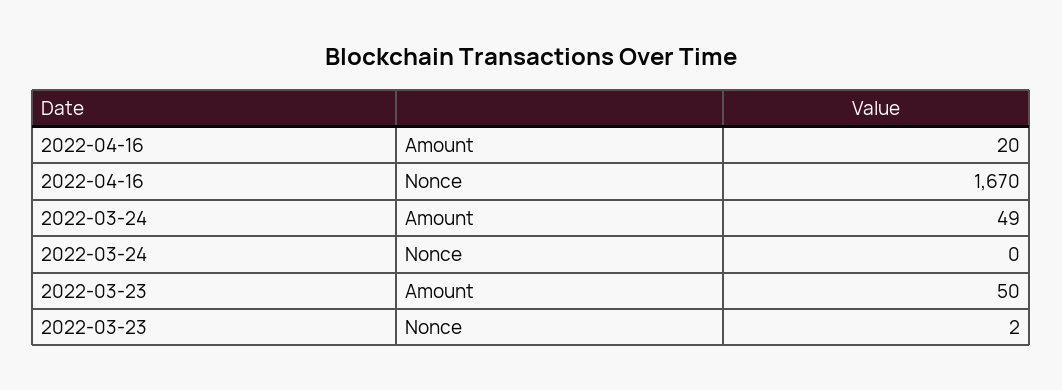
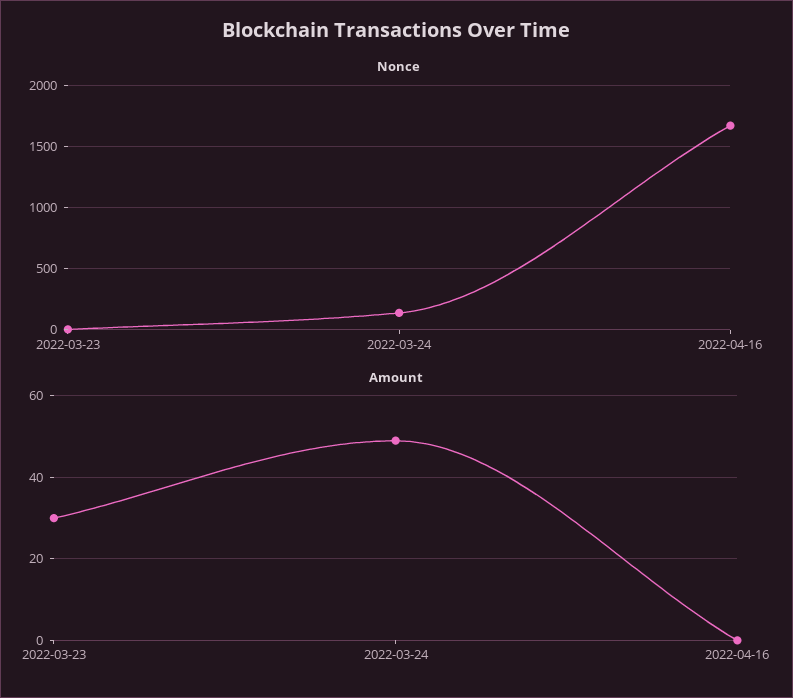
  {
    "Amount": {
-     "2022-04-16": 20,
+     "2022-04-16": 0,
      "2022-03-24": 49,
-     "2022-03-23": 50
+     "2022-03-23": 30
    },
    "Nonce": {
      "2022-04-16": 1670,
-     "2022-03-24": 0,
+     "2022-03-24": 150,
      "2022-03-23": 2
    }
  }

